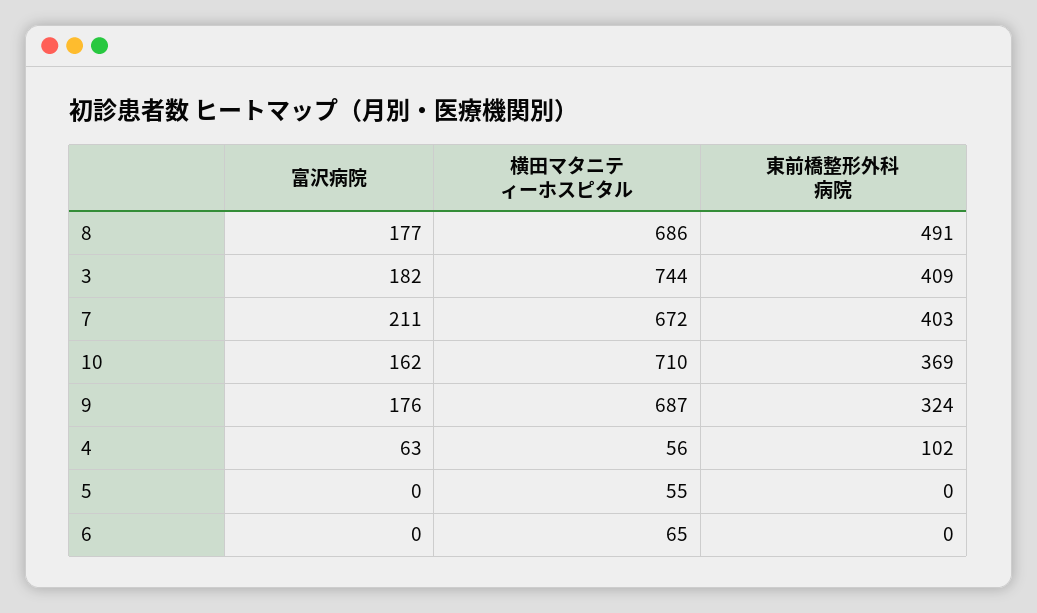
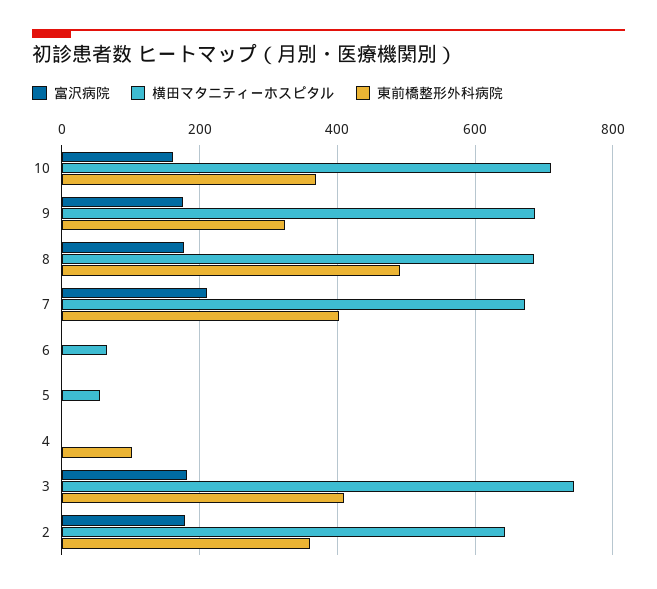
  {
    "富沢病院": {
      "8": 177,
      "3": 182,
      "7": 211,
      "10": 162,
      "9": 176,
-     "4": 63,
+     "4": 0,
      "5": 0,
-     "6": 0
+     "6": 0,
+     "2": 180
    },
    "横田マタニティーホスピタル": {
      "8": 686,
      "3": 744,
      "7": 672,
      "10": 710,
      "9": 687,
-     "4": 56,
+     "4": 0,
      "5": 55,
-     "6": 65
+     "6": 65,
+     "2": 640
    },
    "東前橋整形外科病院": {
      "8": 491,
      "3": 409,
      "7": 403,
      "10": 369,
      "9": 324,
      "4": 102,
      "5": 0,
-     "6": 0
+     "6": 0,
+     "2": 360
    }
  }

